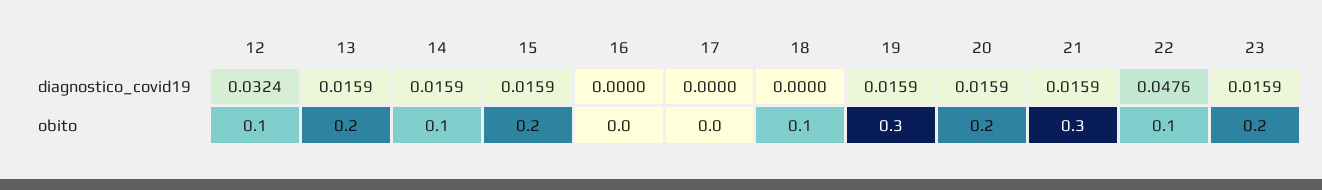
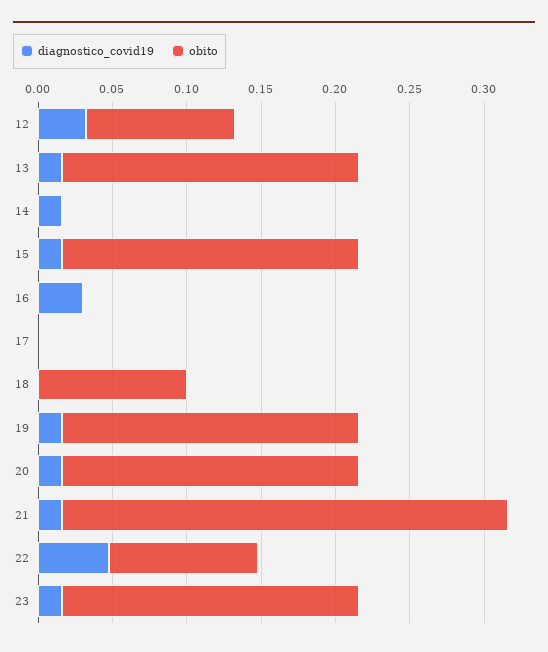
  {
    "diagnostico_covid19": {
      "12": 0.0324,
      "13": 0.0159,
      "14": 0.0159,
      "15": 0.0159,
-     "16": 0,
+     "16": 0.03,
      "17": 0,
      "18": 0,
      "19": 0.0159,
      "20": 0.0159,
      "21": 0.0159,
      "22": 0.0476,
      "23": 0.0159
    },
    "obito": {
      "12": 0.1,
      "13": 0.2,
-     "14": 0.1,
+     "14": 0,
      "15": 0.2,
      "16": 0,
      "17": 0,
      "18": 0.1,
-     "19": 0.3,
+     "19": 0.2,
      "20": 0.2,
      "21": 0.3,
      "22": 0.1,
      "23": 0.2
    }
  }

